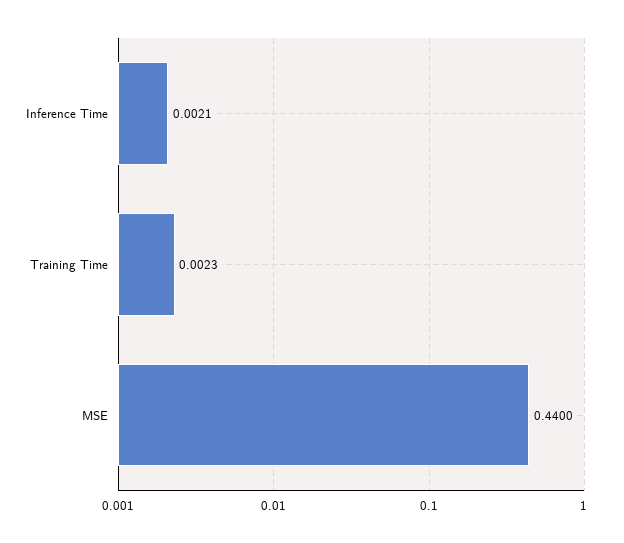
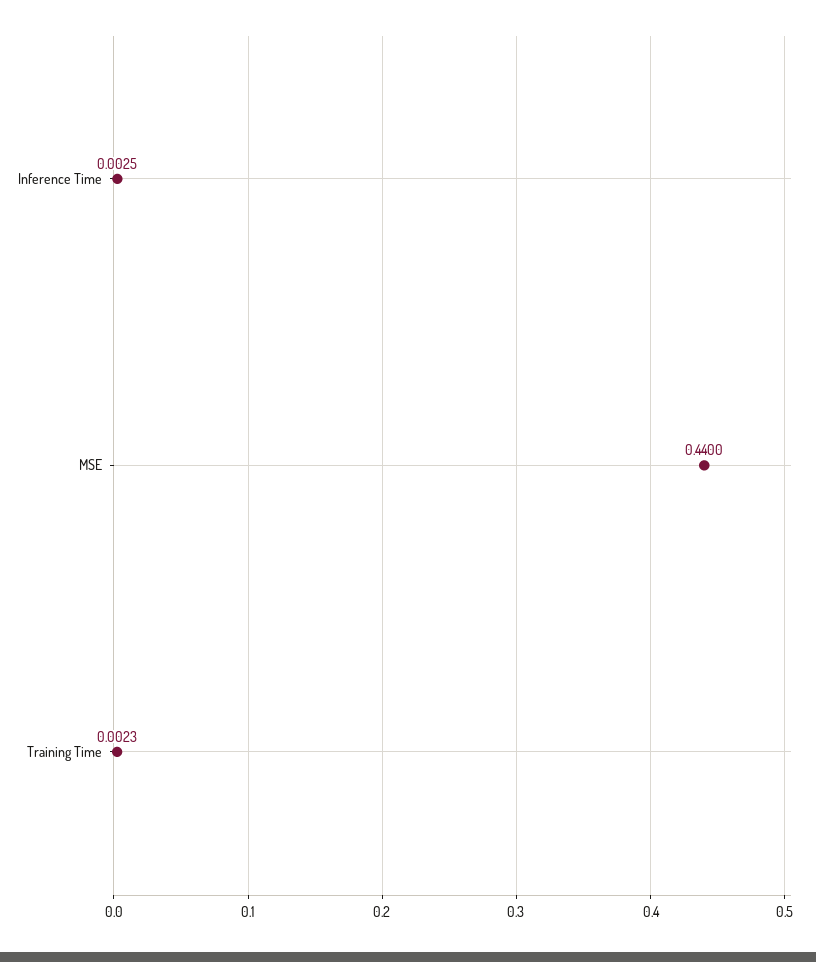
  {
-   "Inference Time": 0.0021,
+   "Inference Time": 0.0025,
    "Training Time": 0.0023,
    "MSE": 0.44
  }

